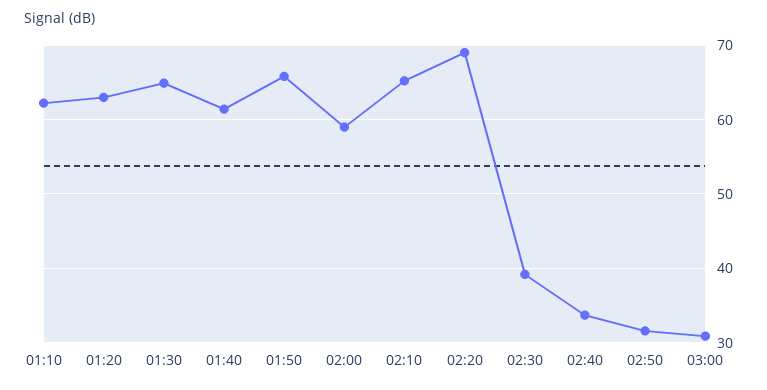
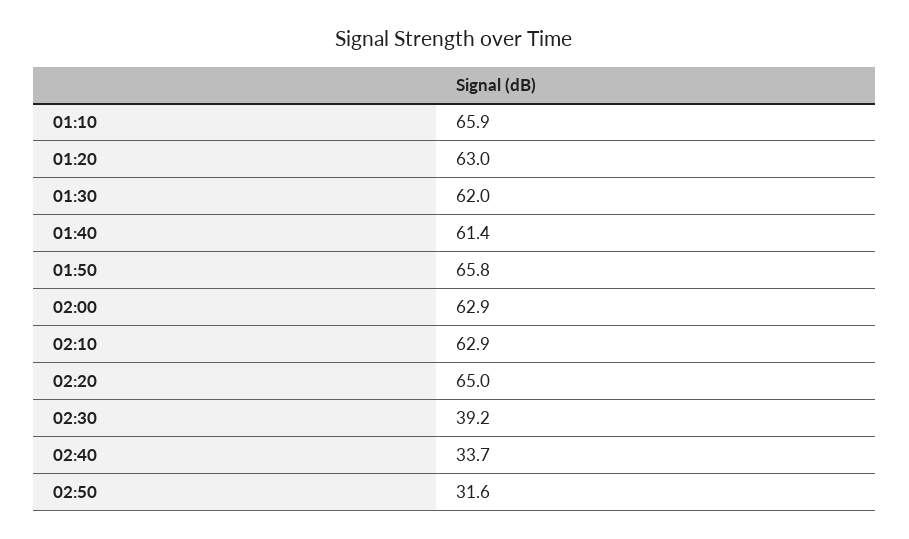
  {
-   "01:10": 62,
+   "01:10": 65.9,
    "01:20": 63,
-   "01:30": 65,
+   "01:30": 62,
    "01:40": 61.4,
    "01:50": 65.8,
-   "02:00": 59,
+   "02:00": 62.9,
-   "02:10": 65,
+   "02:10": 62.9,
-   "02:20": 69,
+   "02:20": 65,
    "02:30": 39.2,
    "02:40": 33.7,
-   "02:50": 31.6,
+   "02:50": 31.6
-   "03:00": 31
  }

